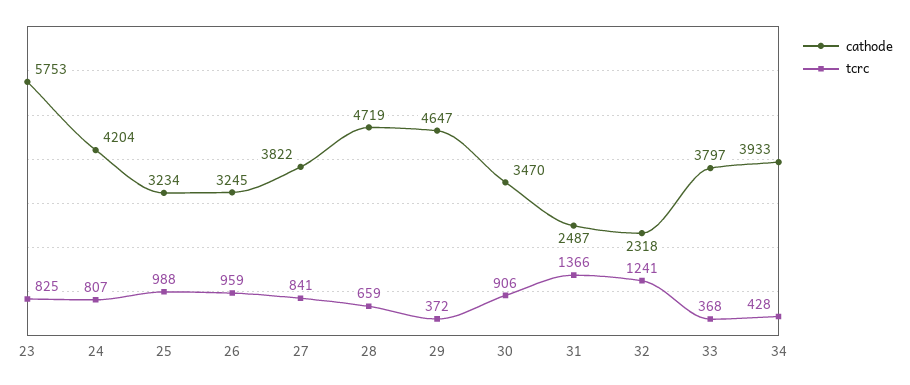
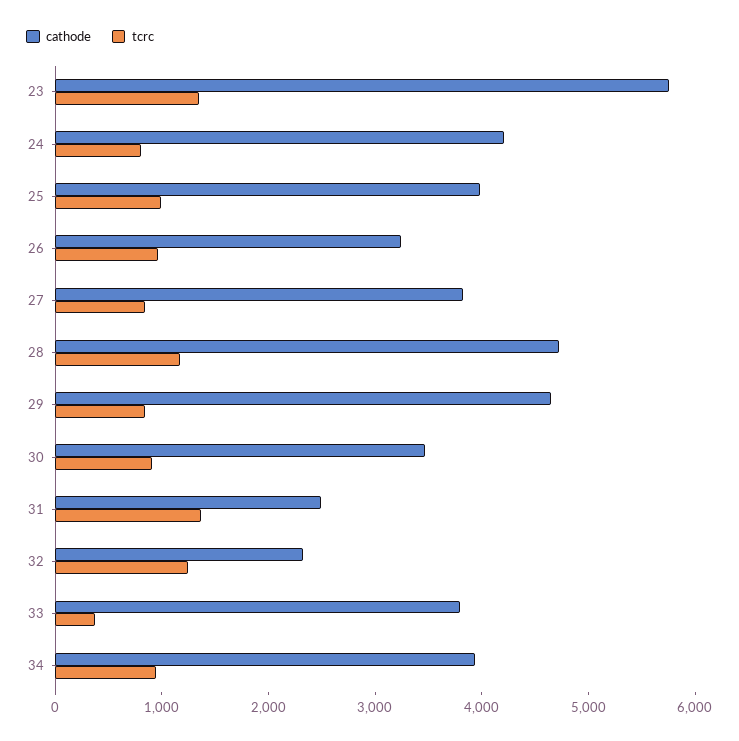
  {
    "cathode": {
      "23": 5753,
      "24": 4204,
-     "25": 3234,
+     "25": 4000,
      "26": 3245,
      "27": 3822,
      "28": 4719,
      "29": 4647,
      "30": 3470,
      "31": 2487,
      "32": 2318,
      "33": 3797,
      "34": 3933
    },
    "tcrc": {
-     "23": 825,
+     "23": 1400,
      "24": 807,
      "25": 988,
      "26": 959,
      "27": 841,
-     "28": 659,
+     "28": 1200,
-     "29": 372,
+     "29": 800,
      "30": 906,
      "31": 1366,
      "32": 1241,
      "33": 368,
-     "34": 428
+     "34": 1000
    }
  }

